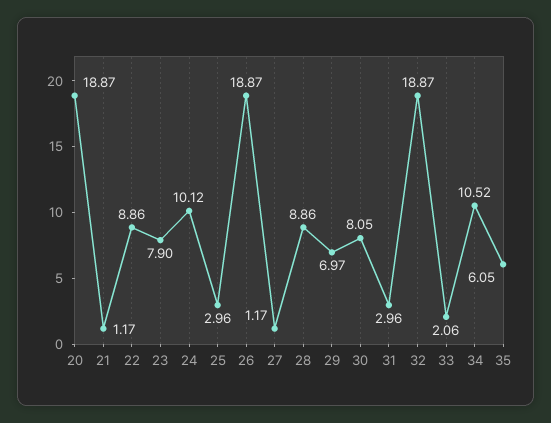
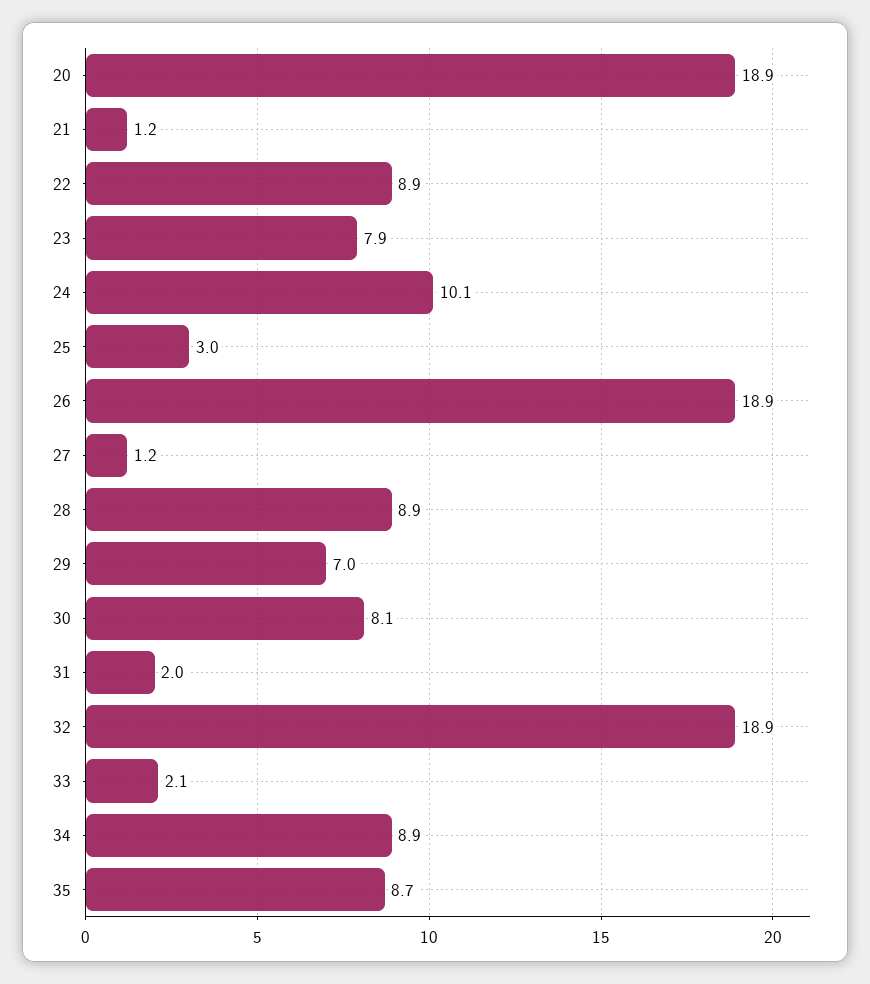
  {
    "20": 18.87,
    "21": 1.17,
    "22": 8.86,
    "23": 7.9,
    "24": 10.12,
    "25": 2.96,
    "26": 18.87,
    "27": 1.17,
    "28": 8.86,
    "29": 6.97,
    "30": 8.05,
-   "31": 2.96,
+   "31": 2,
    "32": 18.87,
    "33": 2.06,
-   "34": 10.52,
+   "34": 8.9,
-   "35": 6.05
+   "35": 8.7
  }

